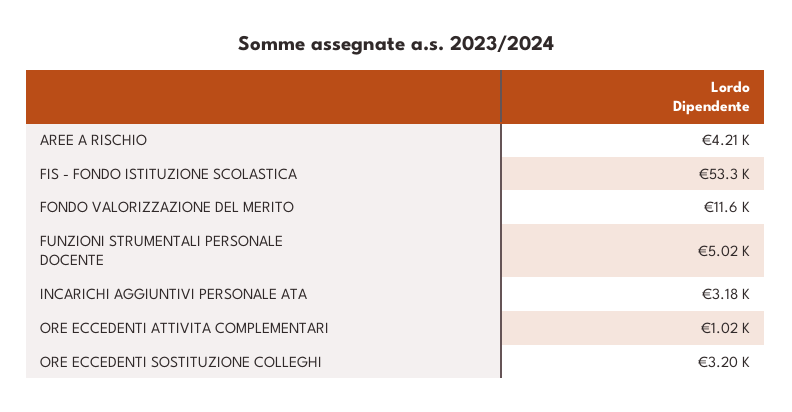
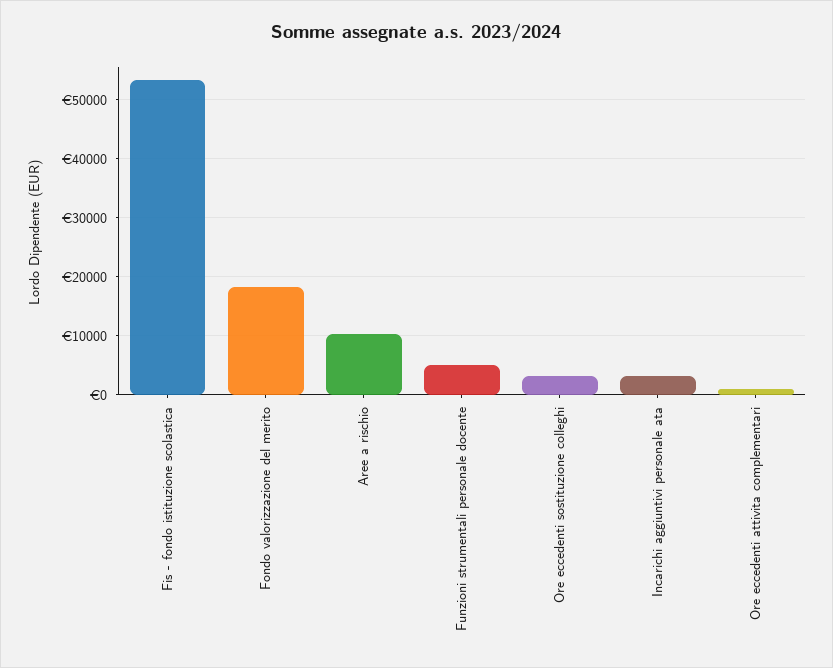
  {
-   "AREE A RISCHIO": 4210,
+   "AREE A RISCHIO": 10000,
    "FIS - FONDO ISTITUZIONE SCOLASTICA": 53300,
-   "FONDO VALORIZZAZIONE DEL MERITO": 11600,
+   "FONDO VALORIZZAZIONE DEL MERITO": 18000,
    "FUNZIONI STRUMENTALI PERSONALE DOCENTE": 5020,
    "INCARICHI AGGIUNTIVI PERSONALE ATA": 3180,
    "ORE ECCEDENTI ATTIVITA COMPLEMENTARI": 1020,
    "ORE ECCEDENTI SOSTITUZIONE COLLEGHI": 3200
  }

